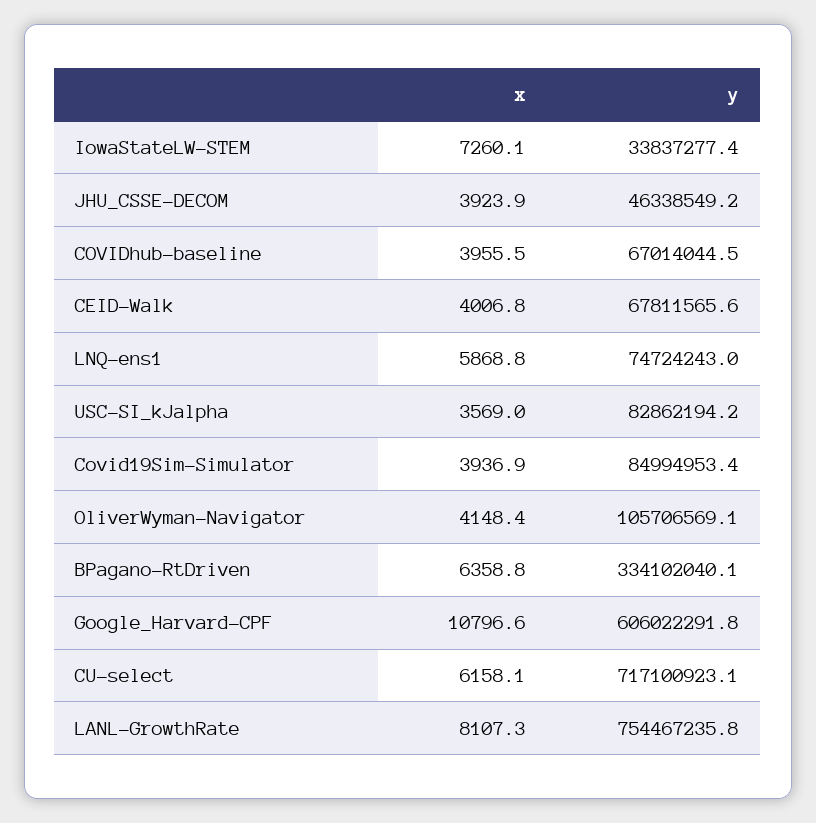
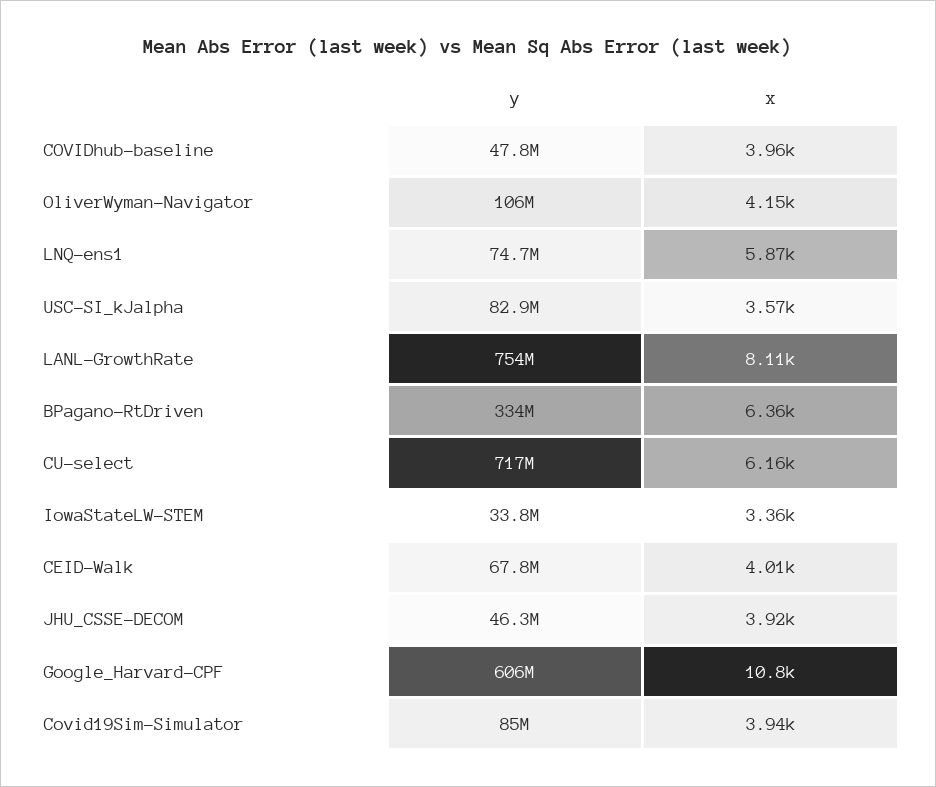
  {
    "x": {
-     "IowaStateLW-STEM": 7260.1,
+     "IowaStateLW-STEM": 3360,
      "JHU_CSSE-DECOM": 3923.9,
      "COVIDhub-baseline": 3955.5,
      "CEID-Walk": 4006.8,
      "LNQ-ens1": 5868.8,
      "USC-SI_kJalpha": 3569,
      "Covid19Sim-Simulator": 3936.9,
      "OliverWyman-Navigator": 4148.4,
      "BPagano-RtDriven": 6358.8,
      "Google_Harvard-CPF": 10796.6,
      "CU-select": 6158.1,
      "LANL-GrowthRate": 8107.3
    },
    "y": {
      "IowaStateLW-STEM": 33837277.4,
      "JHU_CSSE-DECOM": 46338549.2,
-     "COVIDhub-baseline": 67014044.5,
+     "COVIDhub-baseline": 47800000,
      "CEID-Walk": 67811565.6,
      "LNQ-ens1": 74724243,
      "USC-SI_kJalpha": 82862194.2,
      "Covid19Sim-Simulator": 84994953.4,
      "OliverWyman-Navigator": 105706569.1,
      "BPagano-RtDriven": 334102040.1,
      "Google_Harvard-CPF": 606022291.8,
      "CU-select": 717100923.1,
      "LANL-GrowthRate": 754467235.8
    }
  }

